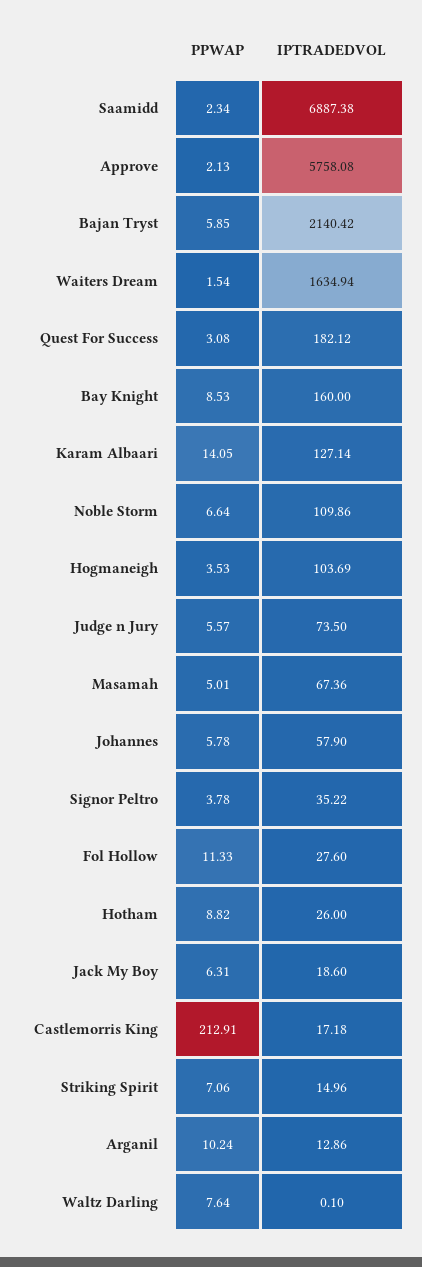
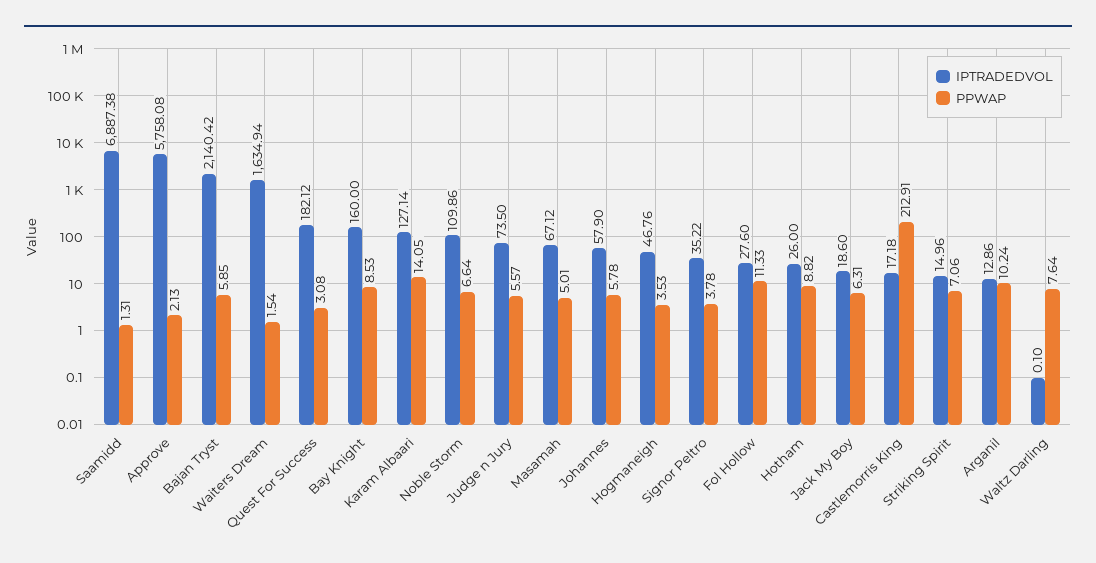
  {
    "PPWAP": {
-     "Saamidd": 2.34,
+     "Saamidd": 1.31,
      "Approve": 2.13,
      "Bajan Tryst": 5.85,
      "Waiters Dream": 1.54,
      "Quest For Success": 3.08,
      "Bay Knight": 8.53,
      "Karam Albaari": 14.05,
      "Noble Storm": 6.64,
      "Hogmaneigh": 3.53,
      "Judge n Jury": 5.57,
      "Masamah": 5.01,
      "Johannes": 5.78,
      "Signor Peltro": 3.78,
      "Fol Hollow": 11.33,
      "Hotham": 8.82,
      "Jack My Boy": 6.31,
      "Castlemorris King": 212.91,
      "Striking Spirit": 7.06,
      "Arganil": 10.24,
      "Waltz Darling": 7.64
    },
    "IPTRADEDVOL": {
      "Saamidd": 6887.38,
      "Approve": 5758.08,
      "Bajan Tryst": 2140.42,
      "Waiters Dream": 1634.94,
      "Quest For Success": 182.12,
      "Bay Knight": 160,
      "Karam Albaari": 127.14,
      "Noble Storm": 109.86,
-     "Hogmaneigh": 103.69,
+     "Hogmaneigh": 46.76,
      "Judge n Jury": 73.5,
-     "Masamah": 67.36,
+     "Masamah": 67.12,
      "Johannes": 57.9,
      "Signor Peltro": 35.22,
      "Fol Hollow": 27.6,
      "Hotham": 26,
      "Jack My Boy": 18.6,
      "Castlemorris King": 17.18,
      "Striking Spirit": 14.96,
      "Arganil": 12.86,
      "Waltz Darling": 0.1
    }
  }

